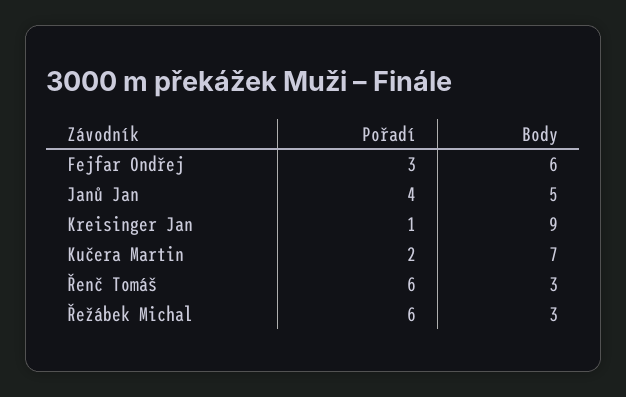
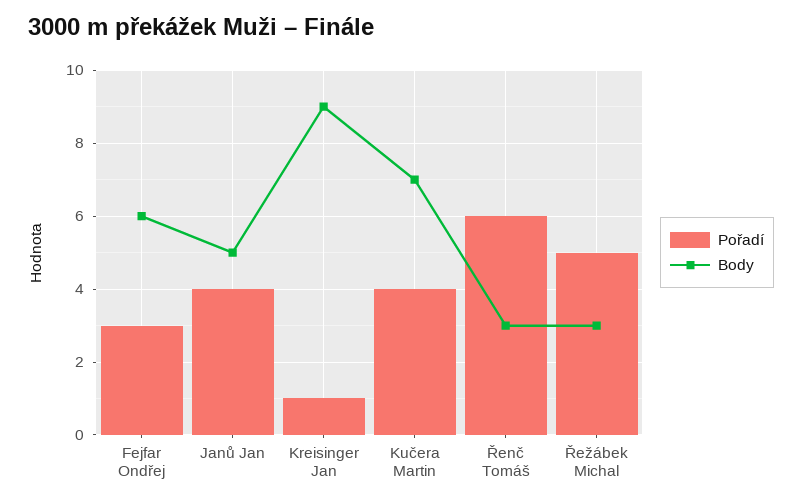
  {
    "Pořadí": {
      "Fejfar Ondřej": 3,
      "Janů Jan": 4,
      "Kreisinger Jan": 1,
-     "Kučera Martin": 2,
+     "Kučera Martin": 4,
      "Řenč Tomáš": 6,
-     "Řežábek Michal": 6
+     "Řežábek Michal": 5
    },
    "Body": {
      "Fejfar Ondřej": 6,
      "Janů Jan": 5,
      "Kreisinger Jan": 9,
      "Kučera Martin": 7,
      "Řenč Tomáš": 3,
      "Řežábek Michal": 3
    }
  }

